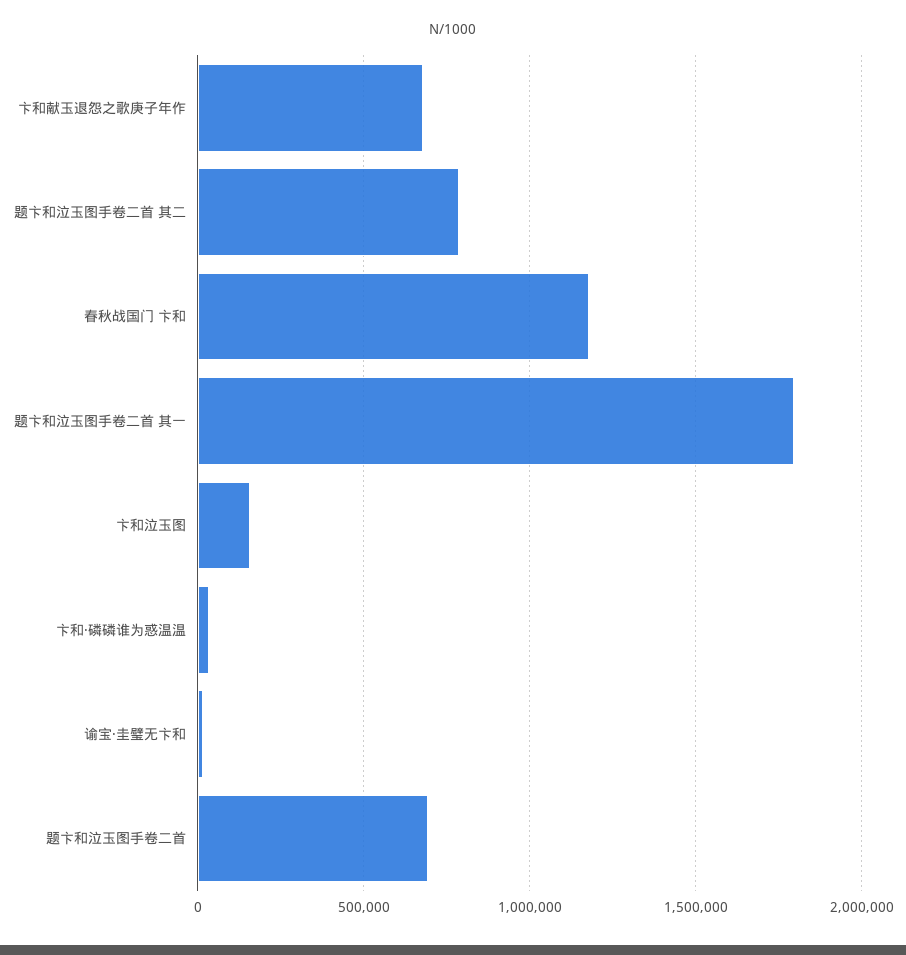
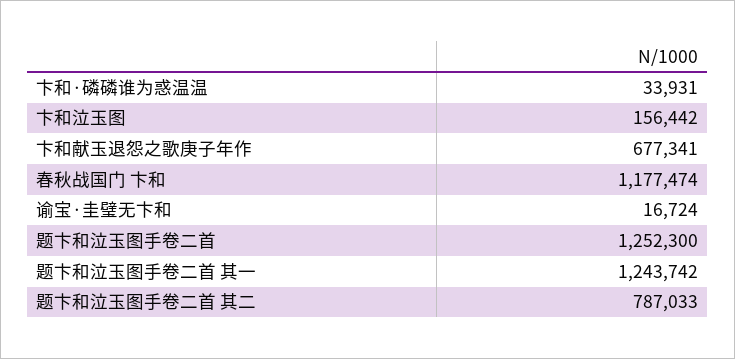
  {
    "卞和献玉退怨之歌庚子年作": 677341,
    "题卞和泣玉图手卷二首 其二": 787033,
    "春秋战国门 卞和": 1177474,
-   "题卞和泣玉图手卷二首 其一": 1800000,
+   "题卞和泣玉图手卷二首 其一": 1243742,
    "卞和泣玉图": 156442,
    "卞和·磷磷谁为惑温温": 33931,
    "谕宝·圭璧无卞和": 16724,
-   "题卞和泣玉图手卷二首": 700000
+   "题卞和泣玉图手卷二首": 1252300
  }

